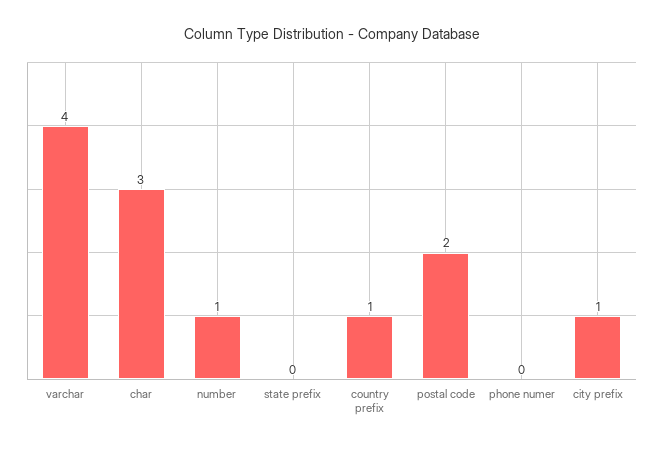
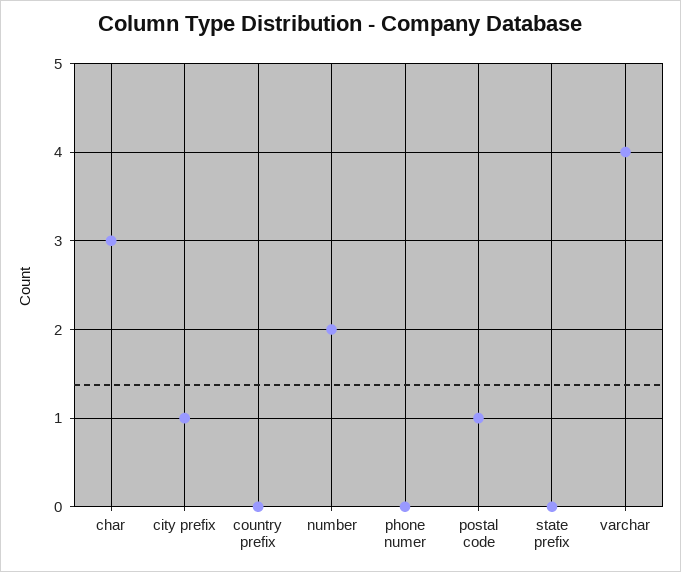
  {
    "varchar": 4,
    "char": 3,
-   "number": 1,
+   "number": 2,
    "state prefix": 0,
-   "country prefix": 1,
+   "country prefix": 0,
-   "postal code": 2,
+   "postal code": 1,
    "phone numer": 0,
    "city prefix": 1
  }

